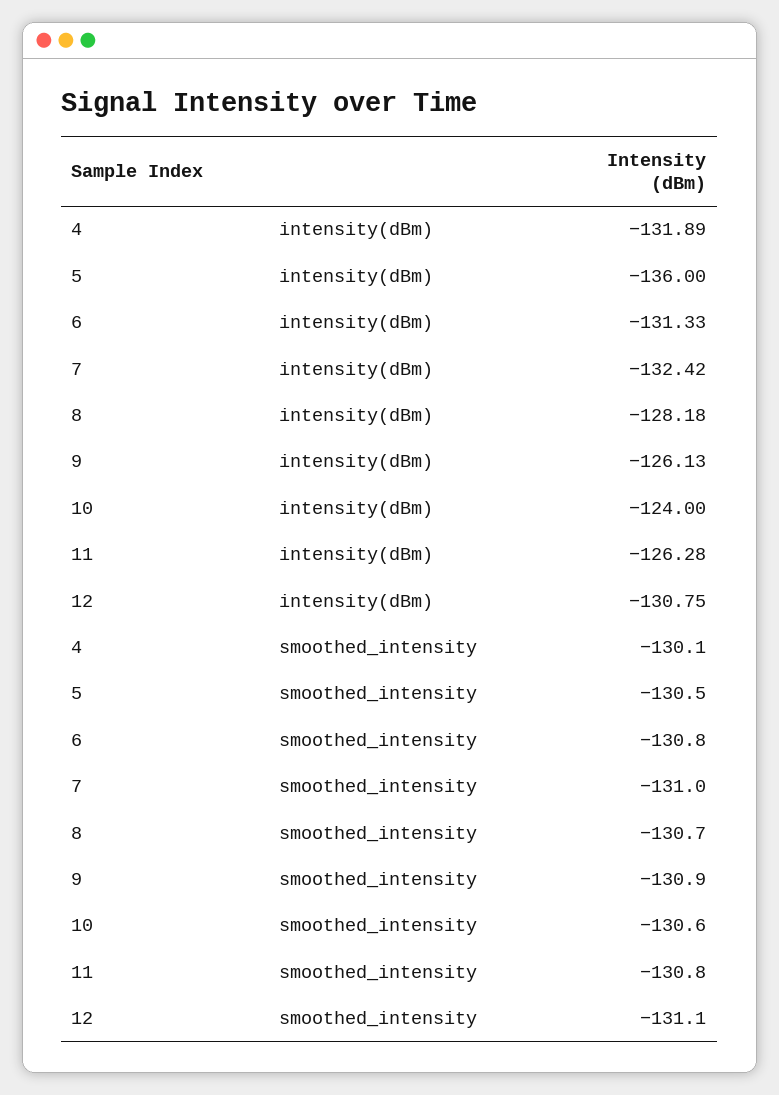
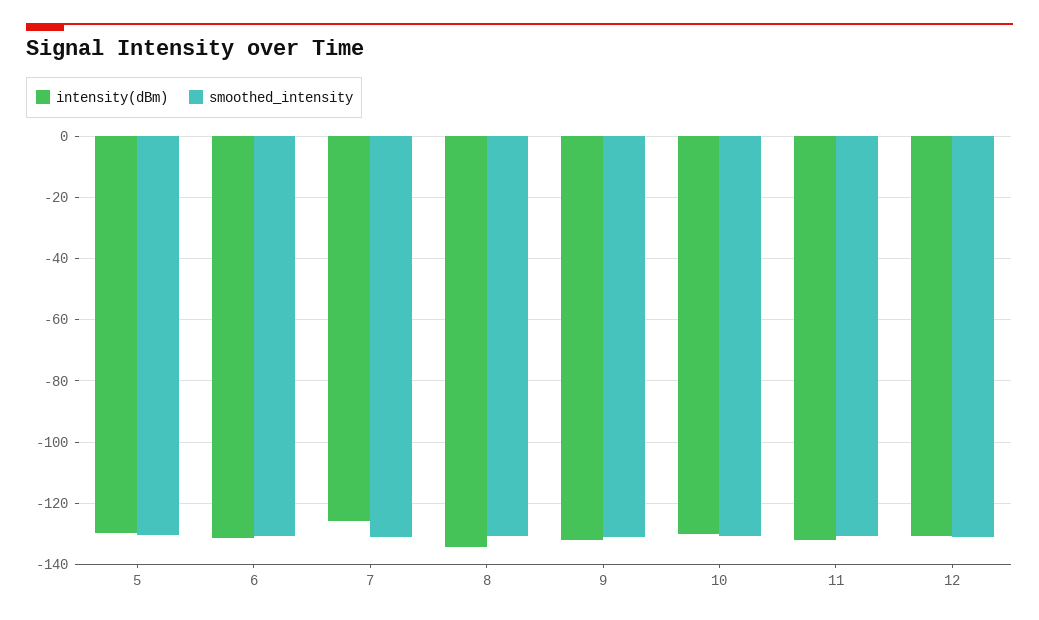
  {
    "intensity(dBm)": {
-     "4": -131.89,
-     "5": -136,
+     "5": -130,
      "6": -131.33,
-     "7": -132.42,
+     "7": -126,
-     "8": -128.18,
+     "8": -134,
-     "9": -126.13,
+     "9": -132,
-     "10": -124,
+     "10": -130,
-     "11": -126.28,
+     "11": -132,
      "12": -130.75
    },
    "smoothed_intensity": {
-     "4": -130.1,
      "5": -130.5,
      "6": -130.8,
      "7": -131,
      "8": -130.7,
      "9": -130.9,
      "10": -130.6,
      "11": -130.8,
      "12": -131.1
    }
  }

